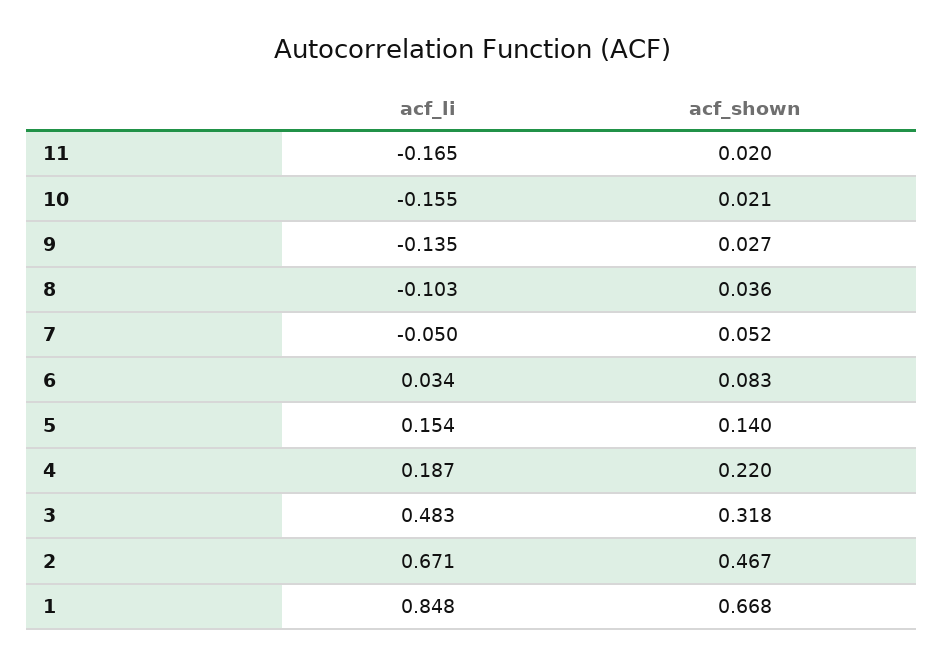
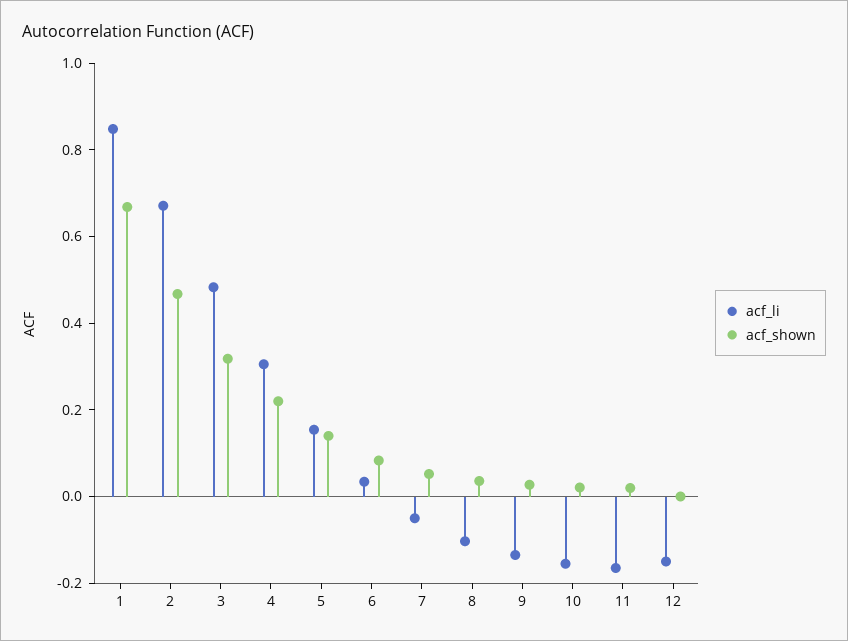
  {
    "acf_li": {
      "11": -0.165,
      "10": -0.155,
      "9": -0.135,
      "8": -0.103,
      "7": -0.05,
      "6": 0.034,
      "5": 0.154,
-     "4": 0.187,
+     "4": 0.3,
      "3": 0.483,
      "2": 0.671,
-     "1": 0.848
+     "1": 0.848,
+     "12": -0.15
    },
    "acf_shown": {
      "11": 0.02,
      "10": 0.021,
      "9": 0.027,
      "8": 0.036,
      "7": 0.052,
      "6": 0.083,
      "5": 0.14,
      "4": 0.22,
      "3": 0.318,
      "2": 0.467,
-     "1": 0.668
+     "1": 0.668,
+     "12": 0
    }
  }

